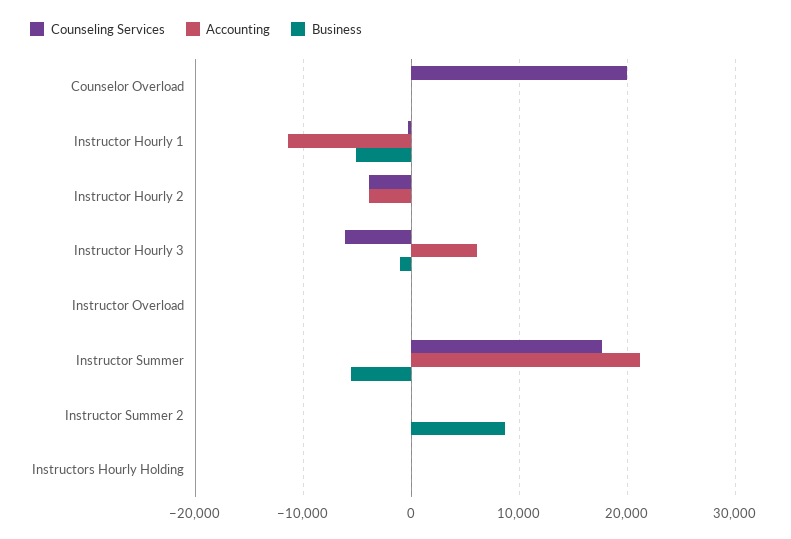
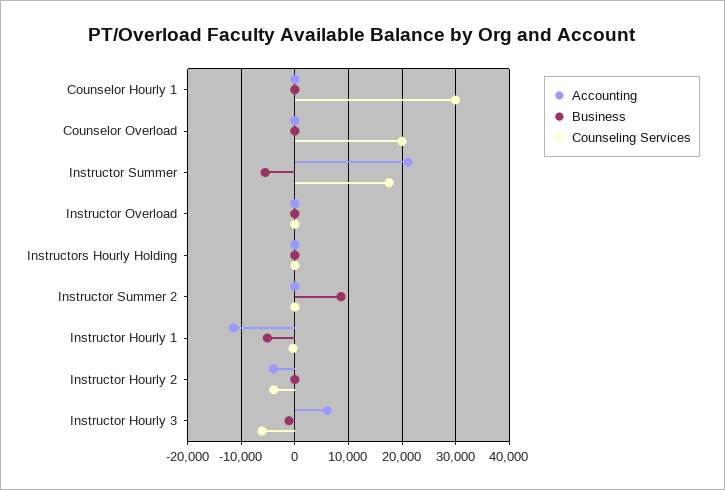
  {
    "Counseling Services": {
      "Counselor Overload": 20000,
      "Instructor Hourly 1": 0,
      "Instructor Hourly 2": -4000,
      "Instructor Hourly 3": -6000,
      "Instructor Overload": 0,
      "Instructor Summer": 18000,
      "Instructor Summer 2": 0,
-     "Instructors Hourly Holding": 0
+     "Instructors Hourly Holding": 0,
+     "Counselor Hourly 1": 30000
    },
    "Accounting": {
      "Counselor Overload": 0,
      "Instructor Hourly 1": -11000,
      "Instructor Hourly 2": -4000,
      "Instructor Hourly 3": 6000,
      "Instructor Overload": 0,
      "Instructor Summer": 21000,
      "Instructor Summer 2": 0,
-     "Instructors Hourly Holding": 0
+     "Instructors Hourly Holding": 0,
+     "Counselor Hourly 1": 0
    },
    "Business": {
      "Counselor Overload": 0,
      "Instructor Hourly 1": -5000,
      "Instructor Hourly 2": 0,
      "Instructor Hourly 3": -1000,
      "Instructor Overload": 0,
      "Instructor Summer": -6000,
      "Instructor Summer 2": 9000,
-     "Instructors Hourly Holding": 0
+     "Instructors Hourly Holding": 0,
+     "Counselor Hourly 1": 0
    }
  }

